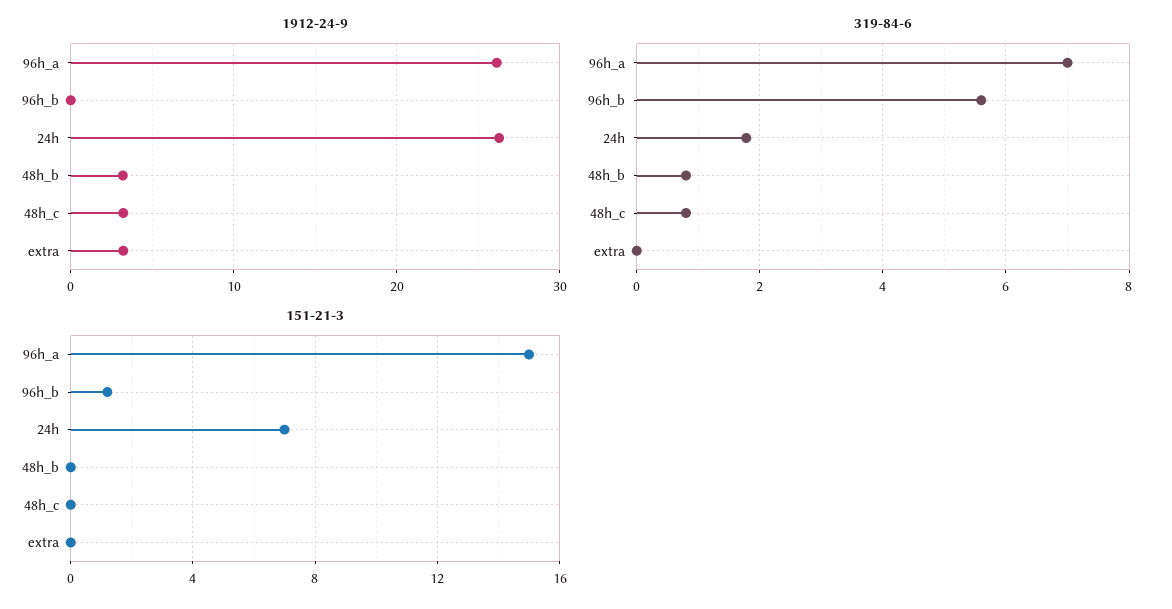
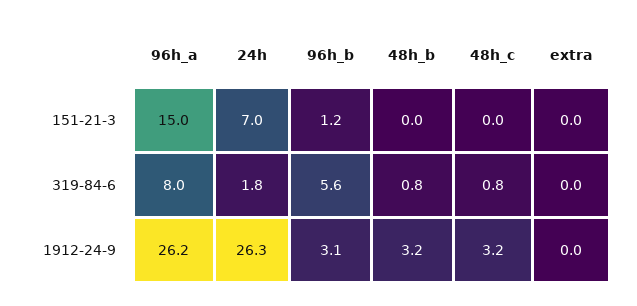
  {
    "1912-24-9": {
      "96h_a": 26.2,
-     "96h_b": 0,
+     "96h_b": 3.1,
      "24h": 26.3,
      "48h_b": 3.2,
      "48h_c": 3.2,
-     "extra": 3
+     "extra": 0
    },
    "319-84-6": {
-     "96h_a": 7,
+     "96h_a": 8,
      "96h_b": 5.6,
      "24h": 1.8,
      "48h_b": 0.8,
      "48h_c": 0.8,
      "extra": 0
    },
    "151-21-3": {
      "96h_a": 15,
      "96h_b": 1.2,
      "24h": 7,
      "48h_b": 0,
      "48h_c": 0,
      "extra": 0
    }
  }

